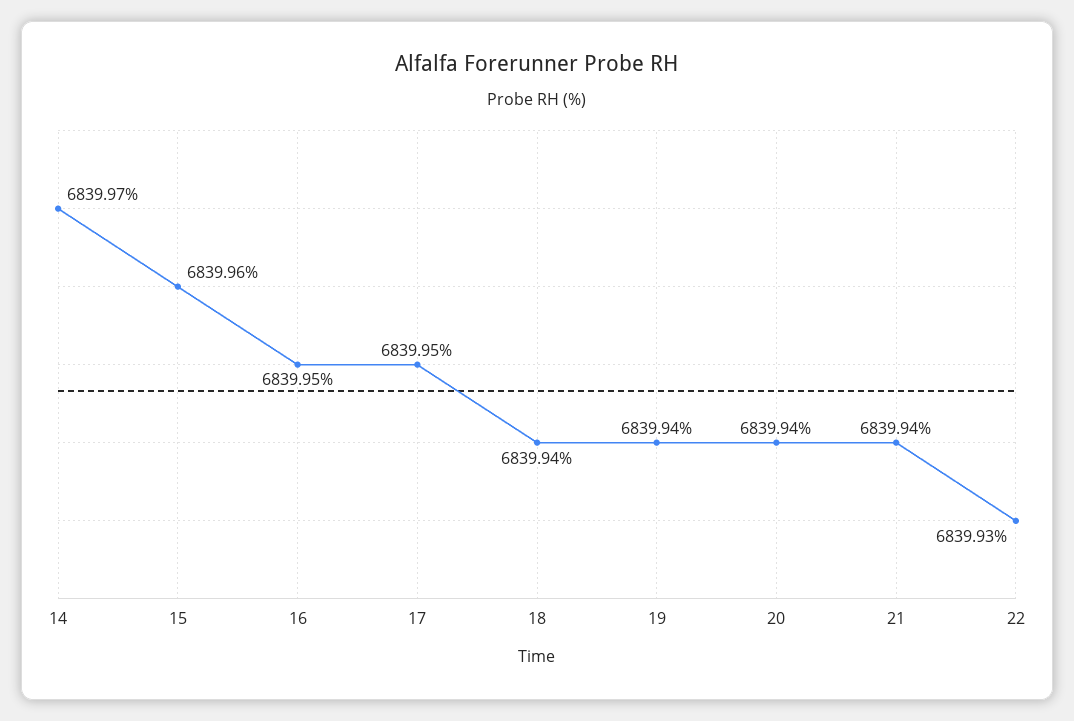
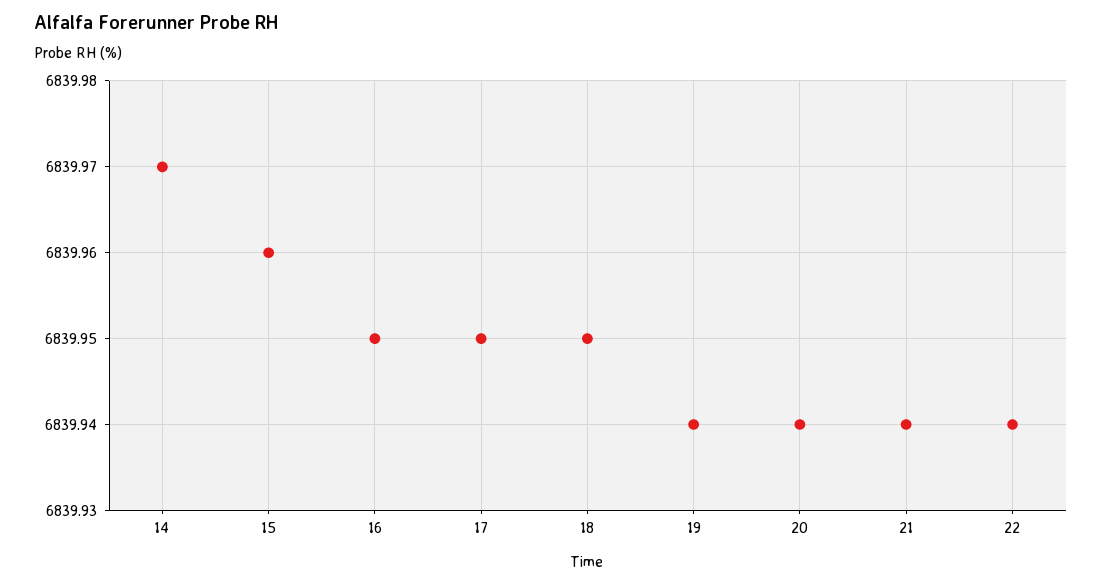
  {
    "14": 6839.97,
    "15": 6839.96,
    "16": 6839.95,
    "17": 6839.95,
-   "18": 6839.94,
+   "18": 6839.95,
    "19": 6839.94,
    "20": 6839.94,
    "21": 6839.94,
-   "22": 6839.93
+   "22": 6839.94
  }

